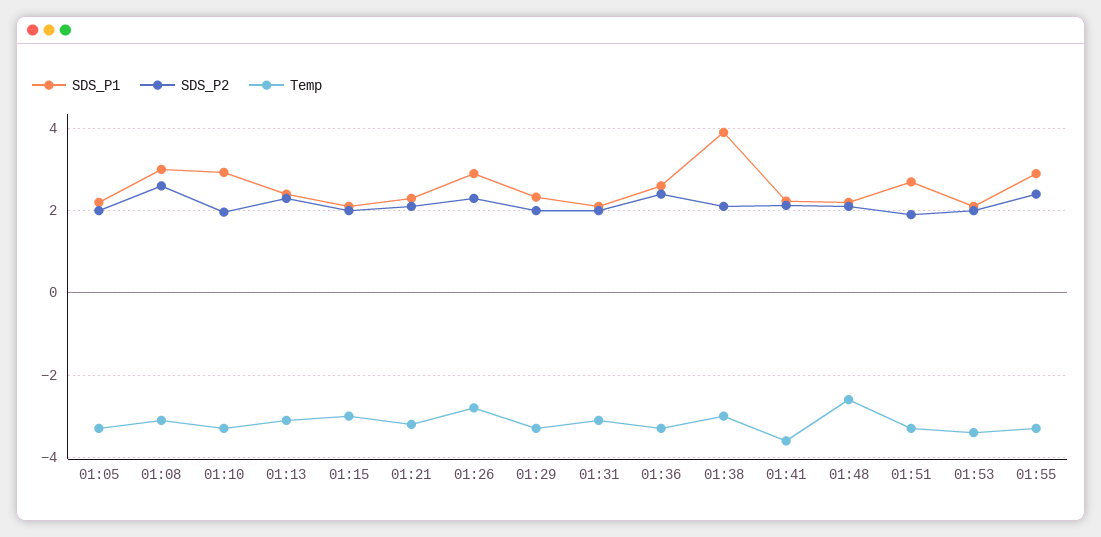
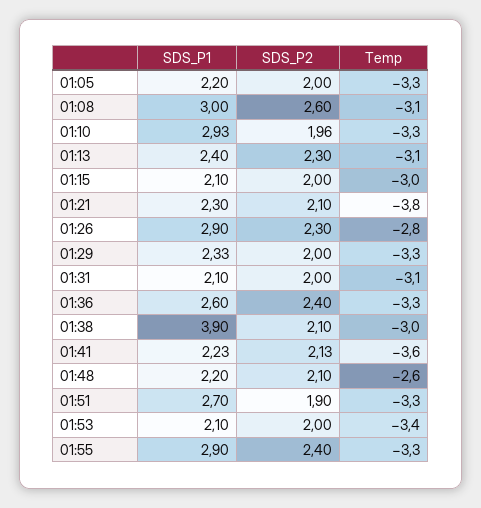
  {
    "SDS_P1": {
      "01:05": 2.2,
      "01:08": 3,
      "01:10": 2.93,
      "01:13": 2.4,
      "01:15": 2.1,
      "01:21": 2.3,
      "01:26": 2.9,
      "01:29": 2.33,
      "01:31": 2.1,
      "01:36": 2.6,
      "01:38": 3.9,
      "01:41": 2.23,
      "01:48": 2.2,
      "01:51": 2.7,
      "01:53": 2.1,
      "01:55": 2.9
    },
    "SDS_P2": {
      "01:05": 2,
      "01:08": 2.6,
      "01:10": 1.96,
      "01:13": 2.3,
      "01:15": 2,
      "01:21": 2.1,
      "01:26": 2.3,
      "01:29": 2,
      "01:31": 2,
      "01:36": 2.4,
      "01:38": 2.1,
      "01:41": 2.13,
      "01:48": 2.1,
      "01:51": 1.9,
      "01:53": 2,
      "01:55": 2.4
    },
    "Temp": {
      "01:05": -3.3,
      "01:08": -3.1,
      "01:10": -3.3,
      "01:13": -3.1,
      "01:15": -3,
-     "01:21": -3.2,
+     "01:21": -3.8,
      "01:26": -2.8,
      "01:29": -3.3,
      "01:31": -3.1,
      "01:36": -3.3,
      "01:38": -3,
      "01:41": -3.6,
      "01:48": -2.6,
      "01:51": -3.3,
      "01:53": -3.4,
      "01:55": -3.3
    }
  }

